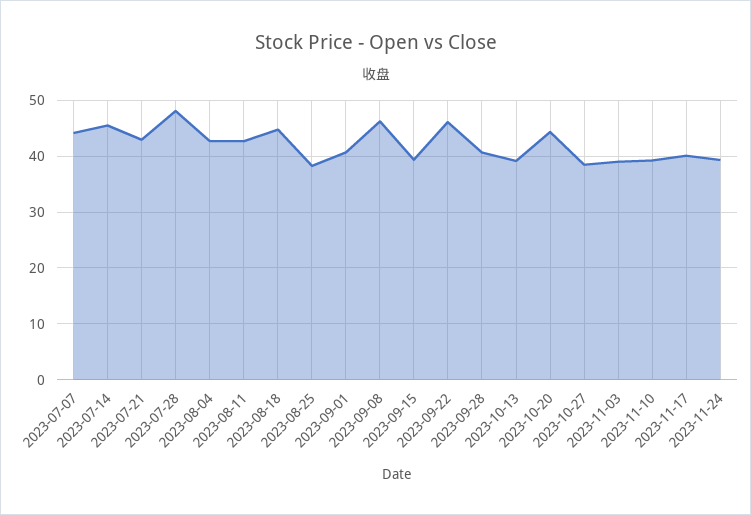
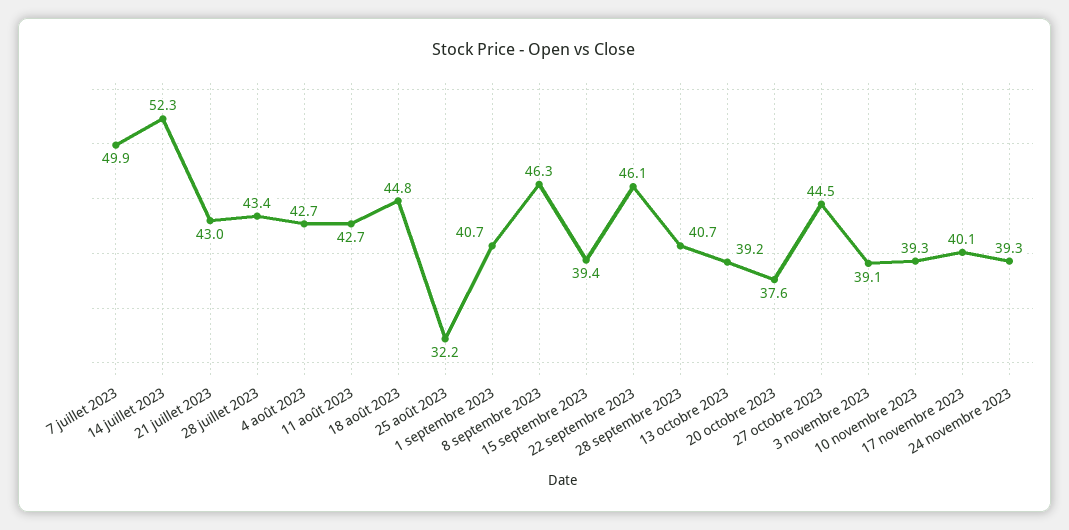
  {
-   "2023-07-07": 44,
+   "2023-07-07": 49.9,
-   "2023-07-14": 46,
+   "2023-07-14": 52.3,
    "2023-07-21": 43,
-   "2023-07-28": 48,
+   "2023-07-28": 43.4,
    "2023-08-04": 42.7,
    "2023-08-11": 42.7,
    "2023-08-18": 44.8,
-   "2023-08-25": 38,
+   "2023-08-25": 32.2,
    "2023-09-01": 40.7,
    "2023-09-08": 46.3,
    "2023-09-15": 39.4,
    "2023-09-22": 46.1,
    "2023-09-28": 40.7,
    "2023-10-13": 39.2,
-   "2023-10-20": 44,
+   "2023-10-20": 37.6,
-   "2023-10-27": 38,
+   "2023-10-27": 44.5,
    "2023-11-03": 39.1,
    "2023-11-10": 39.3,
    "2023-11-17": 40.1,
    "2023-11-24": 39.3
  }

